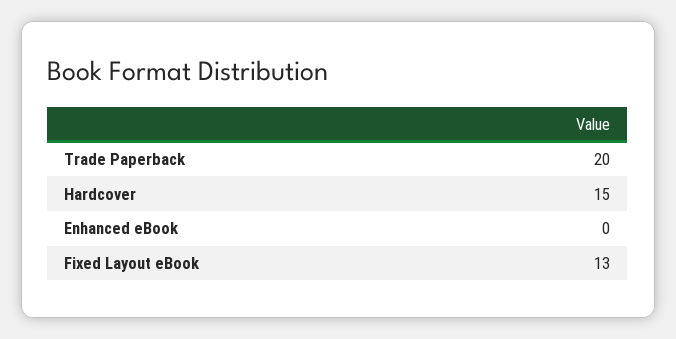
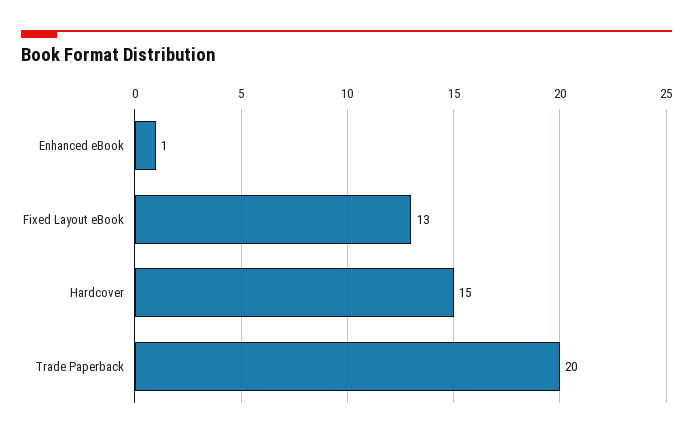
  {
    "Trade Paperback": 20,
    "Hardcover": 15,
-   "Enhanced eBook": 0,
+   "Enhanced eBook": 1,
    "Fixed Layout eBook": 13
  }

